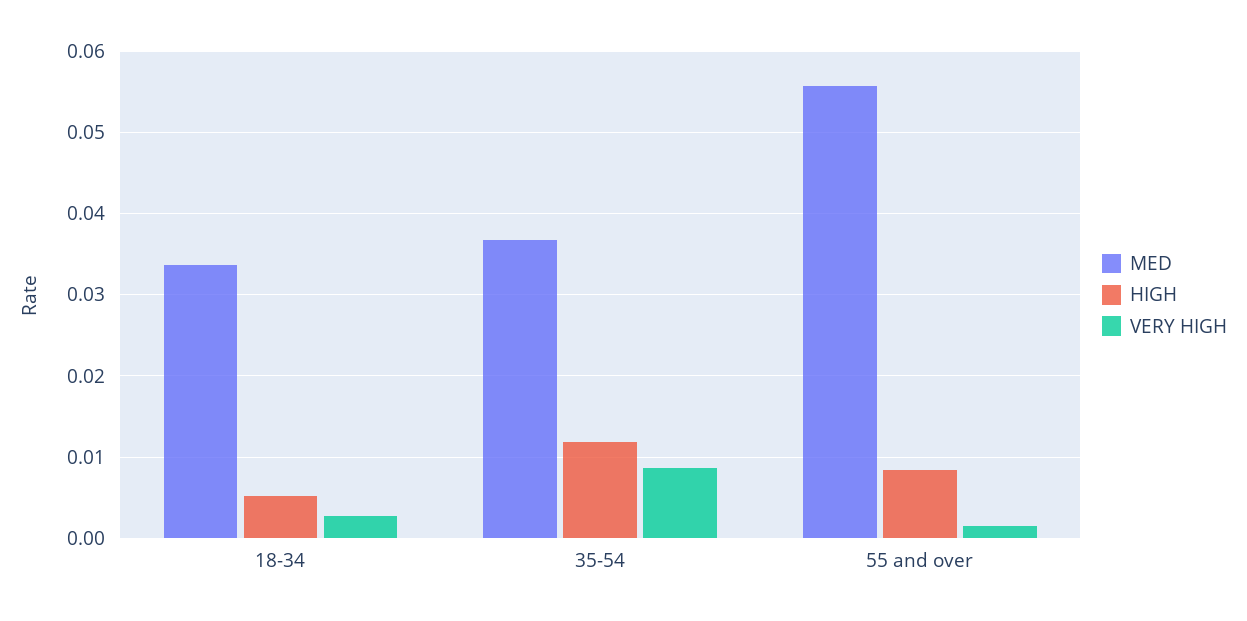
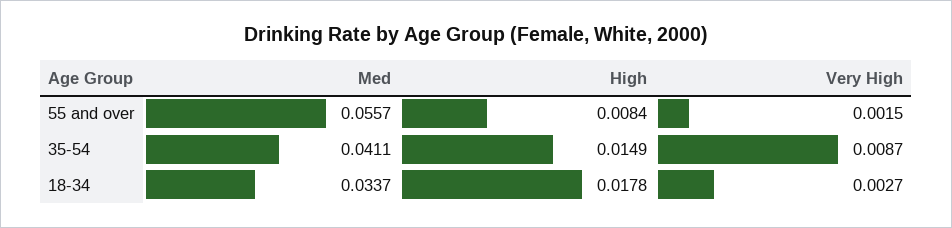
  {
    "MED": {
      "18-34": 0.0337,
-     "35-54": 0.037,
+     "35-54": 0.0411,
      "55 and over": 0.0557
    },
    "HIGH": {
-     "18-34": 0.005,
+     "18-34": 0.0178,
-     "35-54": 0.012,
+     "35-54": 0.0149,
      "55 and over": 0.0084
    },
    "VERY HIGH": {
      "18-34": 0.0027,
      "35-54": 0.0087,
      "55 and over": 0.0015
    }
  }

